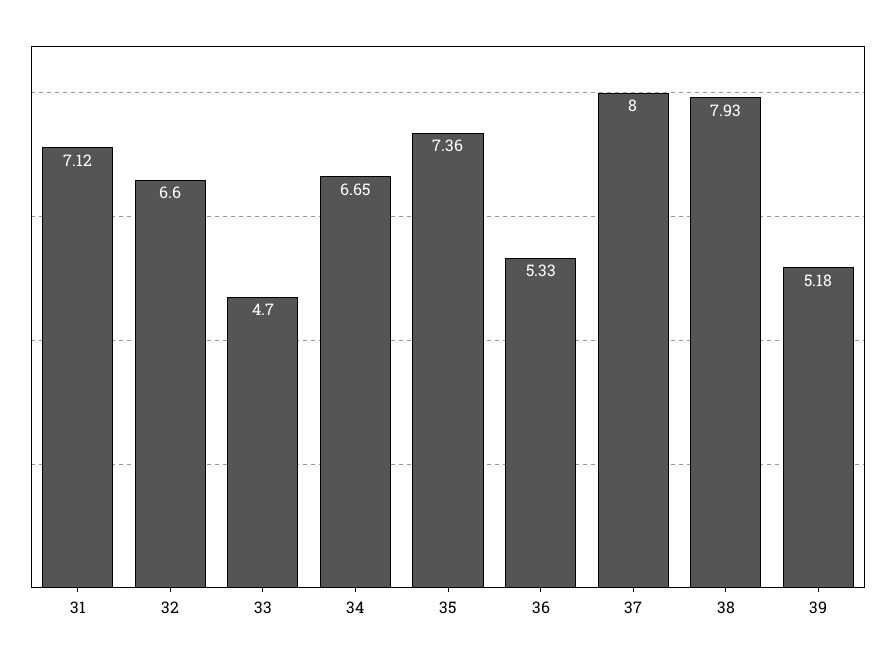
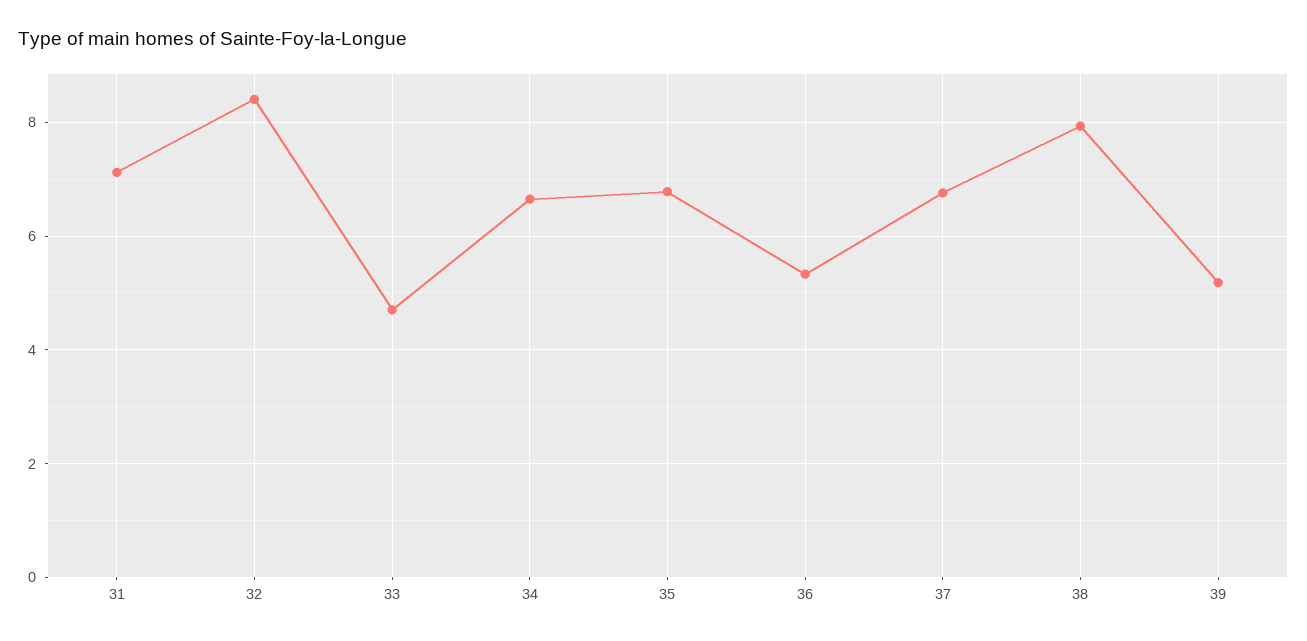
  {
    "31": 7.12,
-   "32": 6.6,
+   "32": 8.4,
    "33": 4.7,
    "34": 6.65,
-   "35": 7.36,
+   "35": 6.8,
    "36": 5.33,
-   "37": 8,
+   "37": 6.8,
    "38": 7.93,
    "39": 5.18
  }

